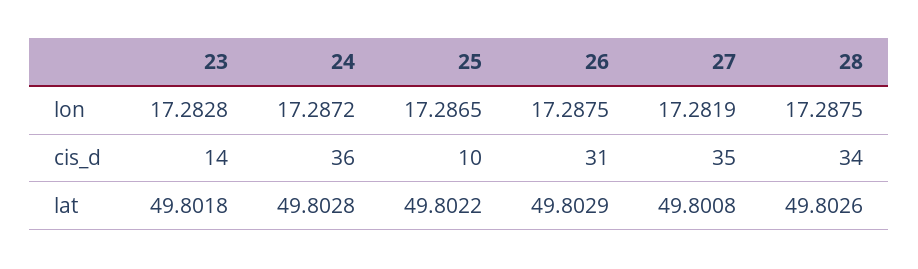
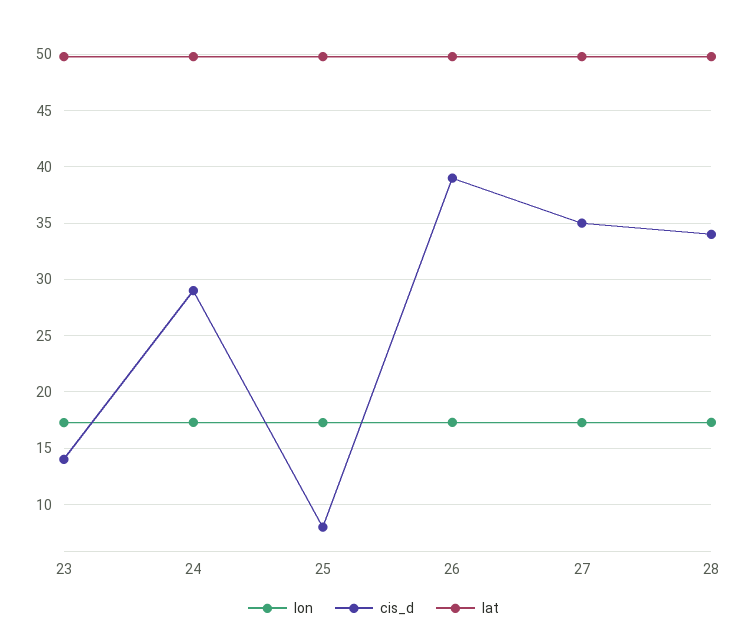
  {
    "lon": {
      "23": 17.2828,
      "24": 17.2872,
      "25": 17.2865,
      "26": 17.2875,
      "27": 17.2819,
      "28": 17.2875
    },
    "cis_d": {
      "23": 14,
-     "24": 36,
+     "24": 29,
-     "25": 10,
+     "25": 8,
-     "26": 31,
+     "26": 39,
      "27": 35,
      "28": 34
    },
    "lat": {
      "23": 49.8018,
      "24": 49.8028,
      "25": 49.8022,
      "26": 49.8029,
      "27": 49.8008,
      "28": 49.8026
    }
  }

